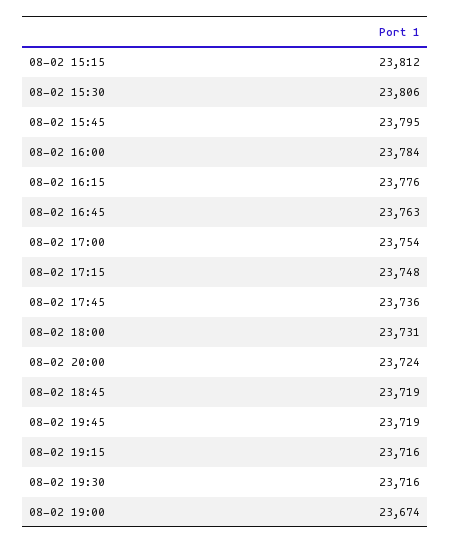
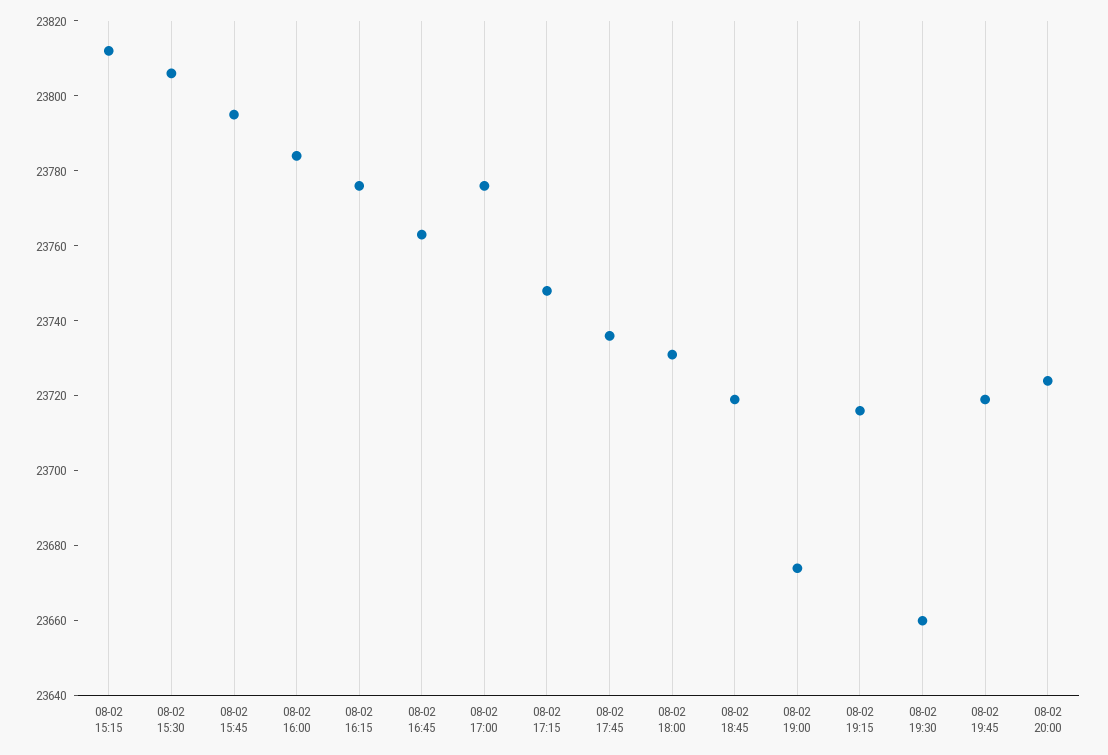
  {
    "08-02 15:15": 23812,
    "08-02 15:30": 23806,
    "08-02 15:45": 23795,
    "08-02 16:00": 23784,
    "08-02 16:15": 23776,
    "08-02 16:45": 23763,
-   "08-02 17:00": 23754,
+   "08-02 17:00": 23775,
    "08-02 17:15": 23748,
    "08-02 17:45": 23736,
    "08-02 18:00": 23731,
    "08-02 20:00": 23724,
    "08-02 18:45": 23719,
    "08-02 19:45": 23719,
    "08-02 19:15": 23716,
-   "08-02 19:30": 23716,
+   "08-02 19:30": 23660,
    "08-02 19:00": 23674
  }

